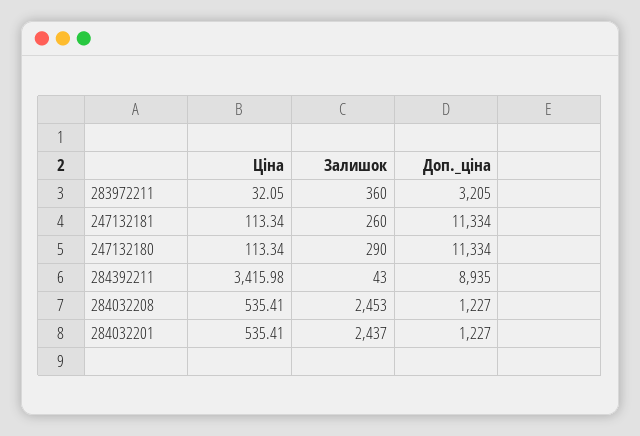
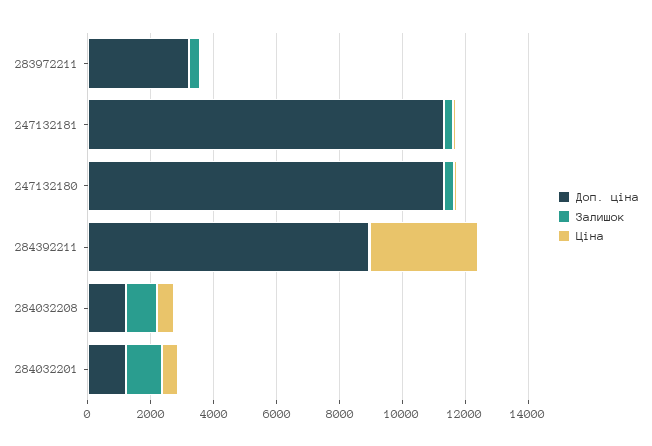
  {
    "Ціна": {
      "283972211": 32.05,
      "247132181": 113.34,
      "247132180": 113.34,
      "284392211": 3415.98,
      "284032208": 535.41,
      "284032201": 535.41
    },
    "Залишок": {
      "283972211": 360,
      "247132181": 260,
      "247132180": 290,
      "284392211": 43,
-     "284032208": 2453,
+     "284032208": 1000,
-     "284032201": 2437
+     "284032201": 1000
    },
    "Доп._ціна": {
      "283972211": 3205,
      "247132181": 11334,
      "247132180": 11334,
      "284392211": 8935,
      "284032208": 1227,
      "284032201": 1227
    }
  }

